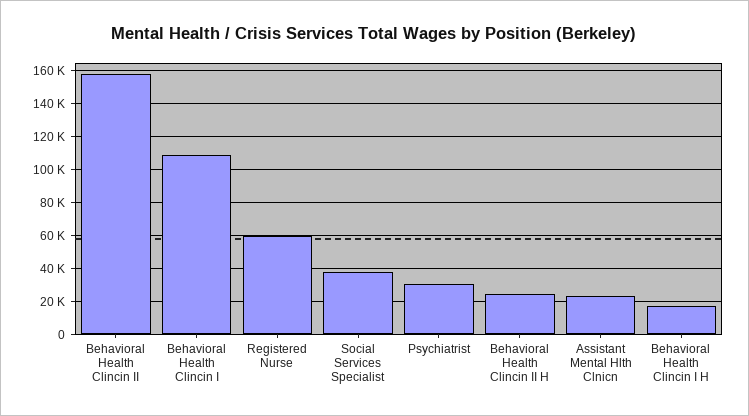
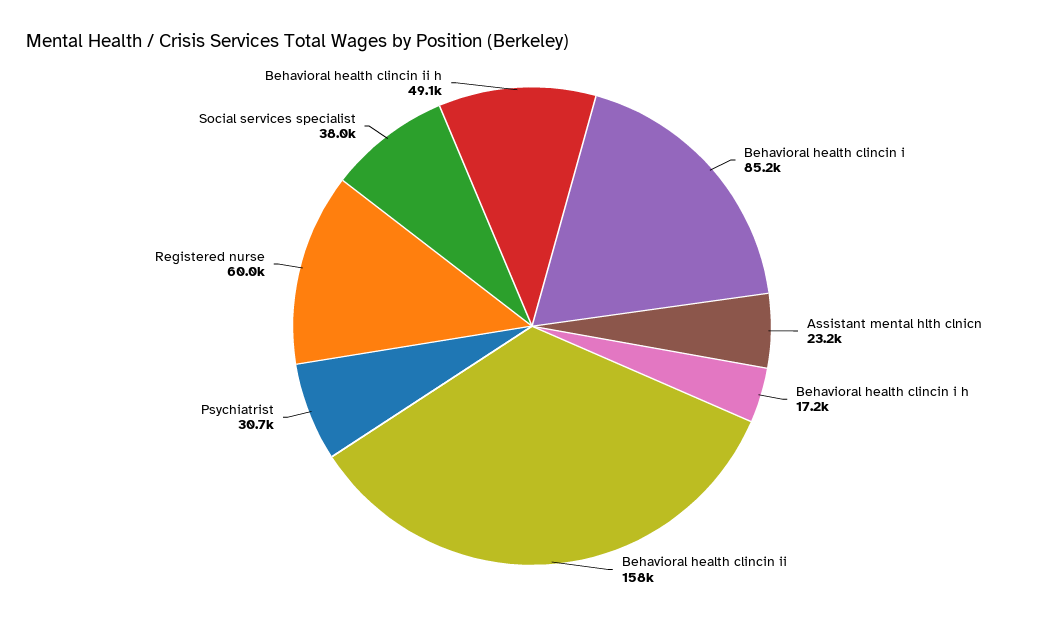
  {
    "Behavioral Health Clincin II": 158000,
-   "Behavioral Health Clincin I": 110000,
+   "Behavioral Health Clincin I": 85200,
    "Registered Nurse": 60000,
    "Social Services Specialist": 38000,
    "Psychiatrist": 30700,
-   "Behavioral Health Clincin II H": 25000,
+   "Behavioral Health Clincin II H": 49100,
    "Assistant Mental Hlth Clnicn": 23200,
    "Behavioral Health Clincin I H": 17200
  }

